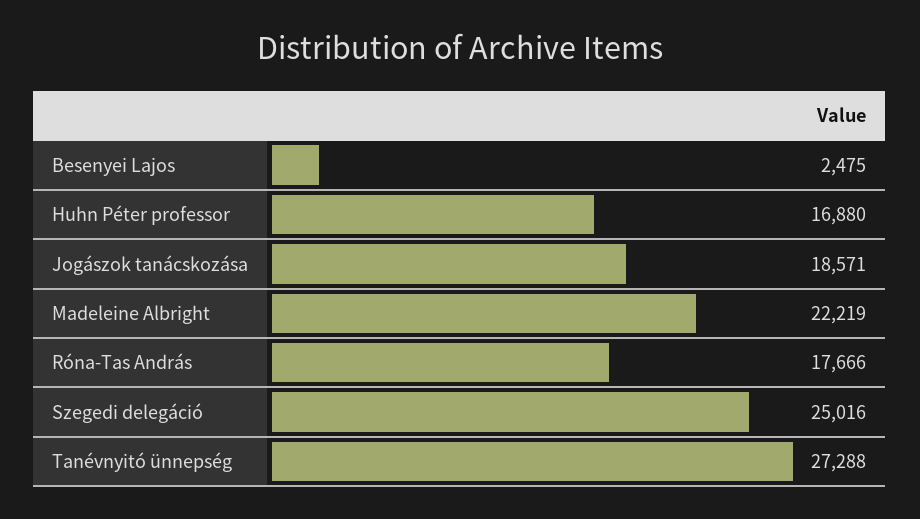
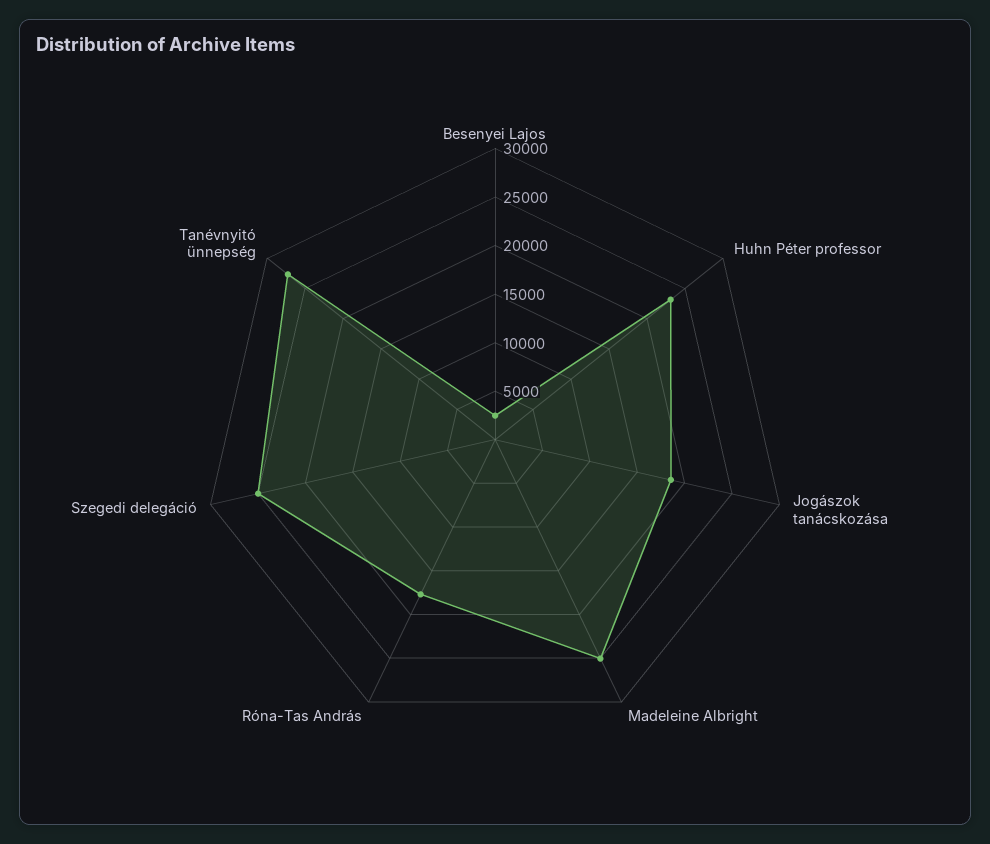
  {
    "Besenyei Lajos": 2475,
-   "Huhn Péter professor": 16880,
+   "Huhn Péter professor": 23000,
    "Jogászok tanácskozása": 18571,
-   "Madeleine Albright": 22219,
+   "Madeleine Albright": 25000,
    "Róna-Tas András": 17666,
    "Szegedi delegáció": 25016,
    "Tanévnyitó ünnepség": 27288
  }

